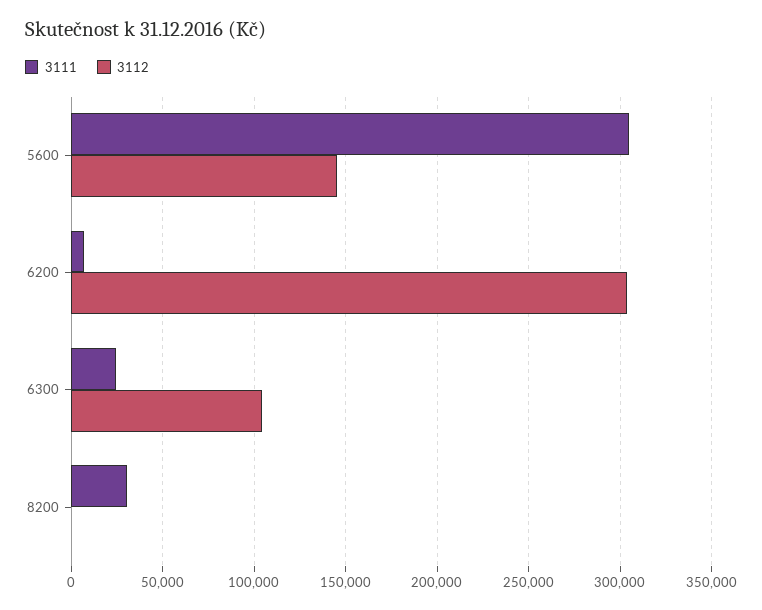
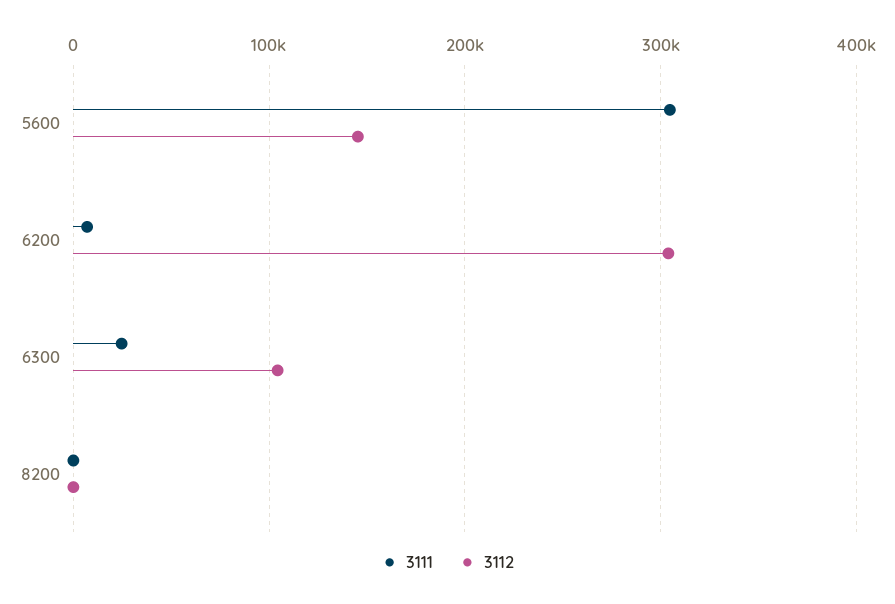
  {
    "3111": {
      "5600": 305000,
      "6200": 5000,
      "6300": 25000,
-     "8200": 30000
+     "8200": 0
    },
    "3112": {
      "5600": 145000,
      "6200": 305000,
      "6300": 105000,
      "8200": 0
    }
  }

